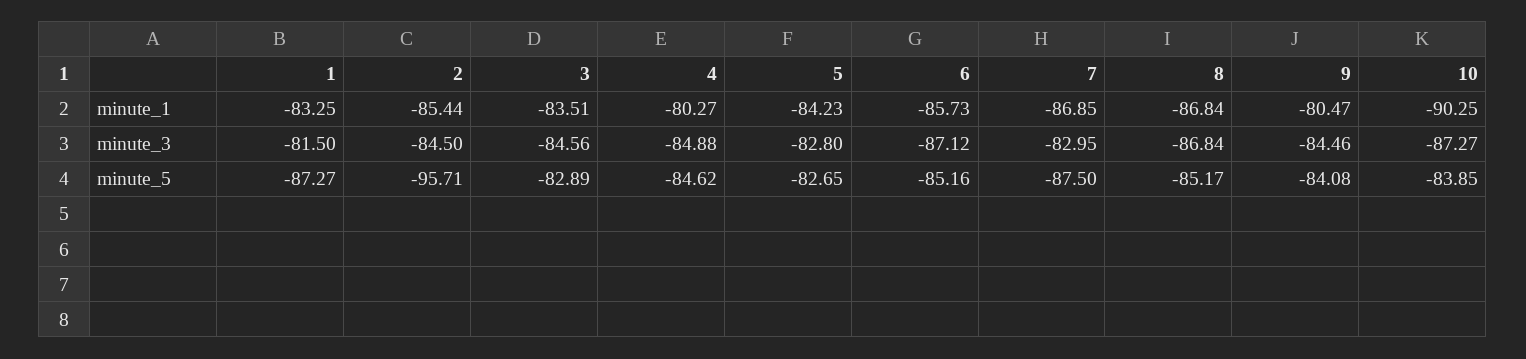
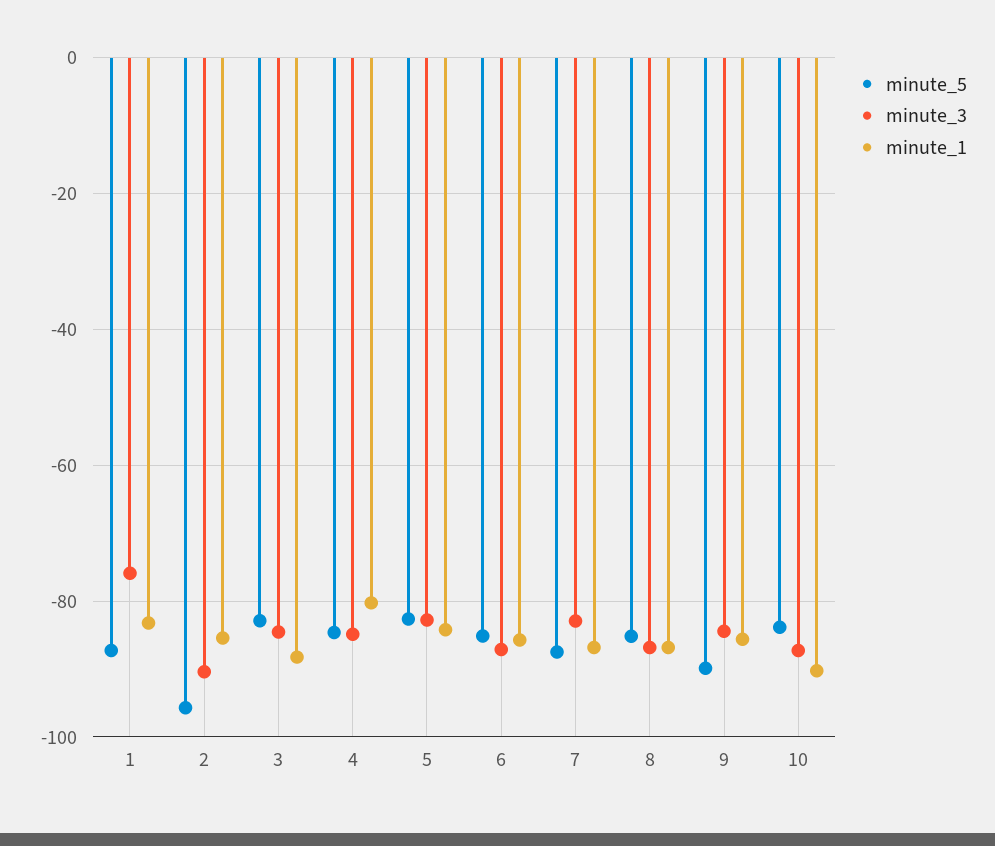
  {
    "minute_1": {
      "1": -83.25,
      "2": -85.44,
-     "3": -83.51,
+     "3": -88,
      "4": -80.27,
      "5": -84.23,
      "6": -85.73,
      "7": -86.85,
      "8": -86.84,
-     "9": -80.47,
+     "9": -86,
      "10": -90.25
    },
    "minute_3": {
-     "1": -81.5,
+     "1": -76,
-     "2": -84.5,
+     "2": -90,
      "3": -84.56,
      "4": -84.88,
      "5": -82.8,
      "6": -87.12,
      "7": -82.95,
      "8": -86.84,
      "9": -84.46,
      "10": -87.27
    },
    "minute_5": {
      "1": -87.27,
      "2": -95.71,
      "3": -82.89,
      "4": -84.62,
      "5": -82.65,
      "6": -85.16,
      "7": -87.5,
      "8": -85.17,
-     "9": -84.08,
+     "9": -90,
      "10": -83.85
    }
  }

